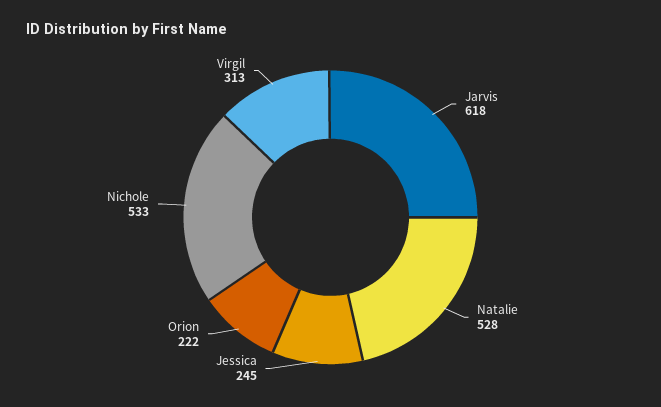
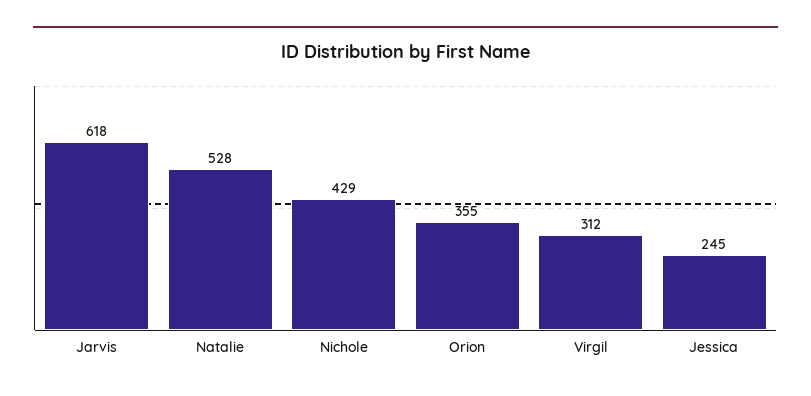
  {
    "Jarvis": 618,
    "Natalie": 528,
    "Jessica": 245,
-   "Orion": 222,
+   "Orion": 355,
-   "Nichole": 533,
+   "Nichole": 429,
-   "Virgil": 313
+   "Virgil": 312
  }

